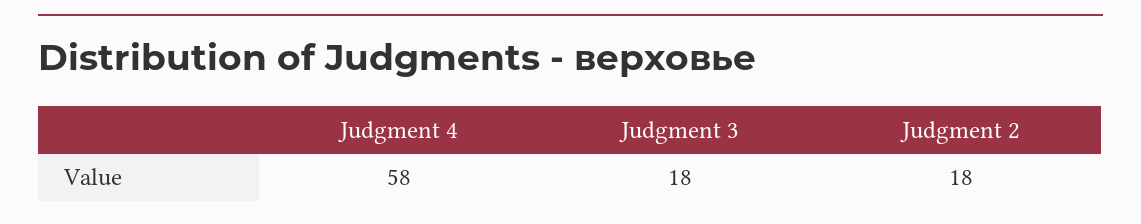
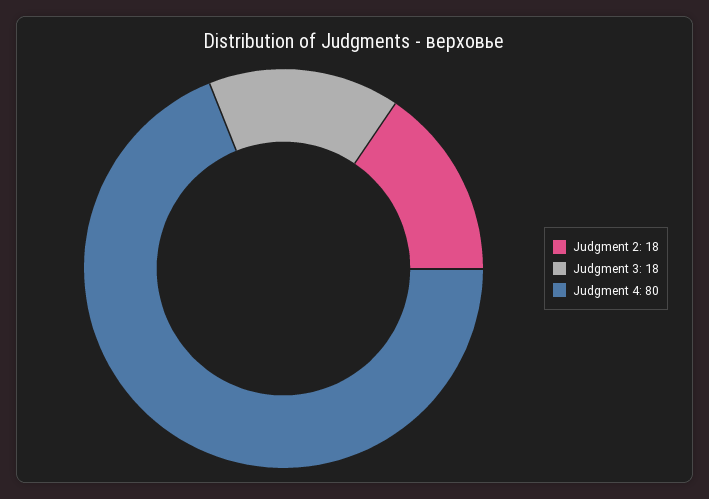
  {
-   "Judgment 4": 58,
+   "Judgment 4": 80,
    "Judgment 3": 18,
    "Judgment 2": 18
  }

